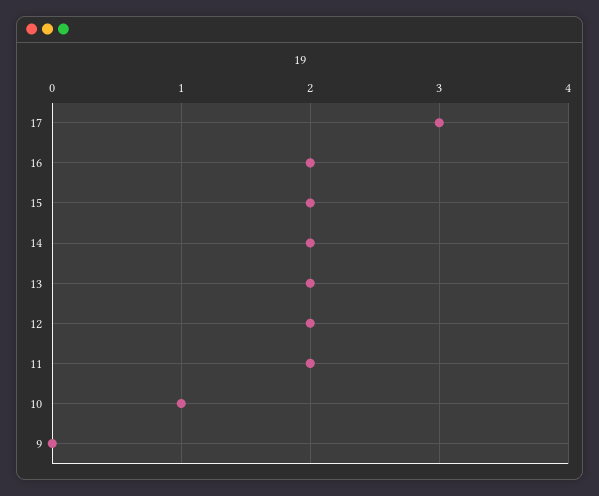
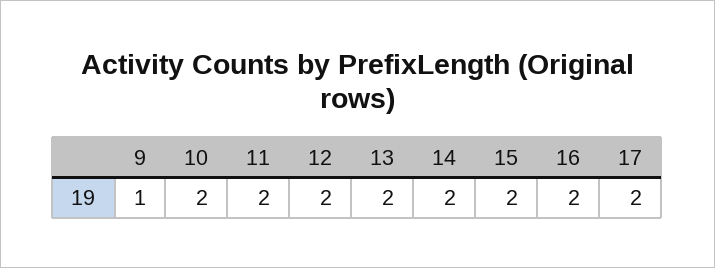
  {
-   "17": 3,
+   "17": 2,
    "16": 2,
    "15": 2,
    "14": 2,
    "13": 2,
    "12": 2,
    "11": 2,
-   "10": 1,
+   "10": 2,
-   "9": 0
+   "9": 1
  }

